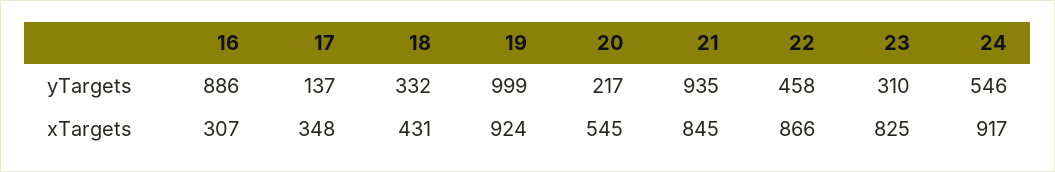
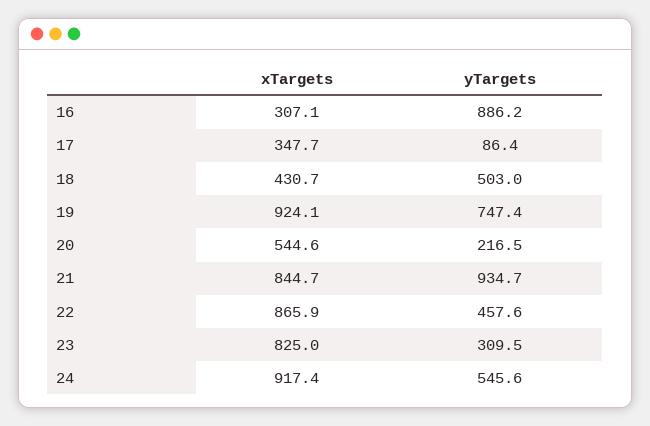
  {
    "16": {
      "yTargets": 886.2,
      "xTargets": 307.1
    },
    "17": {
-     "yTargets": 137,
+     "yTargets": 86.4,
      "xTargets": 347.7
    },
    "18": {
-     "yTargets": 332,
+     "yTargets": 503,
      "xTargets": 430.7
    },
    "19": {
-     "yTargets": 999,
+     "yTargets": 747.4,
      "xTargets": 924.1
    },
    "20": {
      "yTargets": 216.5,
      "xTargets": 544.6
    },
    "21": {
      "yTargets": 934.7,
      "xTargets": 844.7
    },
    "22": {
      "yTargets": 457.6,
      "xTargets": 865.9
    },
    "23": {
      "yTargets": 309.5,
      "xTargets": 825
    },
    "24": {
      "yTargets": 545.6,
      "xTargets": 917.4
    }
  }

